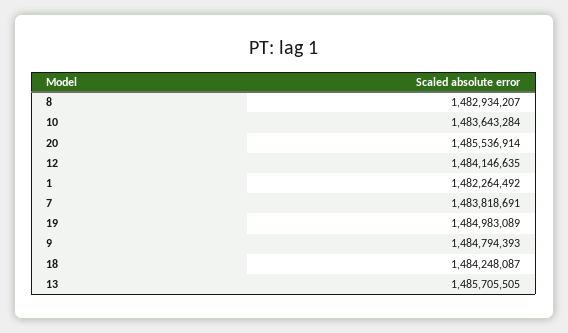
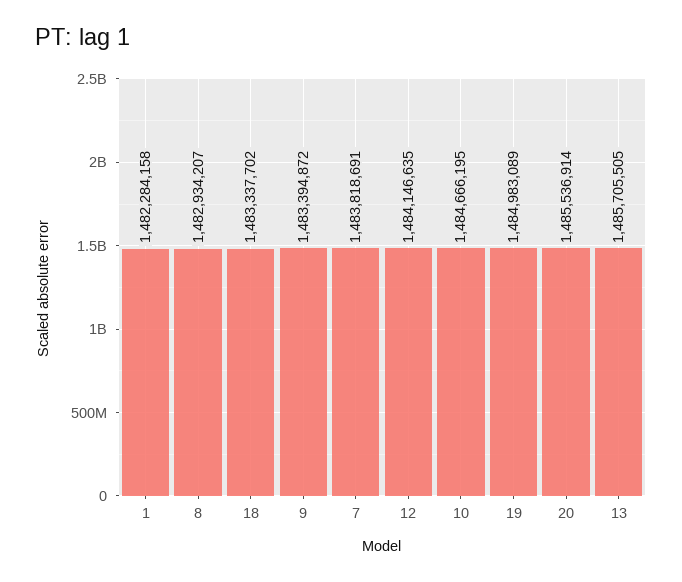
  {
    "8": 1482934207,
-   "10": 1483643284,
+   "10": 1484666195,
    "20": 1485536914,
    "12": 1484146635,
-   "1": 1482264492,
+   "1": 1482284158,
    "7": 1483818691,
    "19": 1484983089,
-   "9": 1484794393,
+   "9": 1483394872,
-   "18": 1484248087,
+   "18": 1483337702,
    "13": 1485705505
  }

